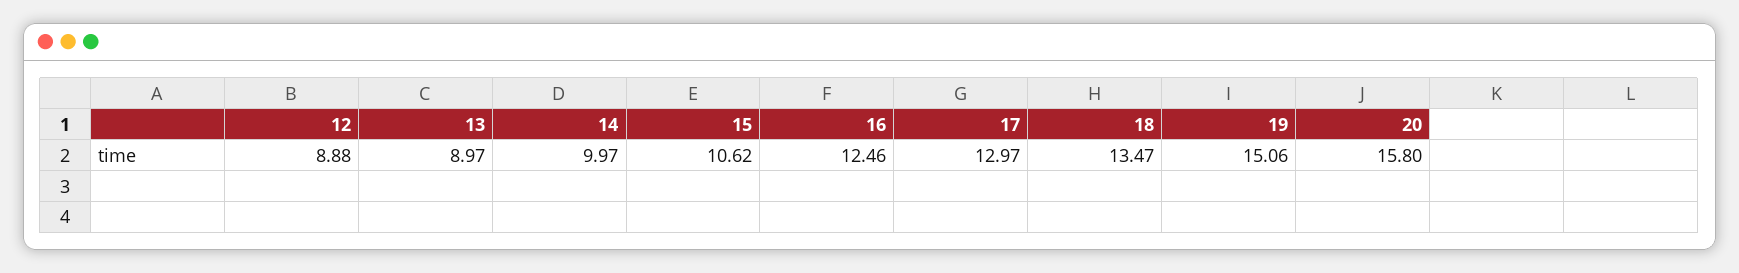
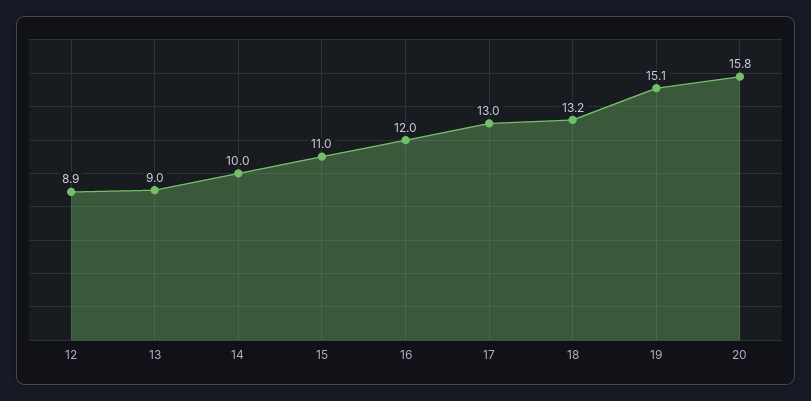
  {
    "12": 8.88,
    "13": 8.97,
    "14": 9.97,
-   "15": 10.62,
+   "15": 11,
-   "16": 12.46,
+   "16": 12,
    "17": 12.97,
-   "18": 13.47,
+   "18": 13.2,
    "19": 15.06,
    "20": 15.8
  }

